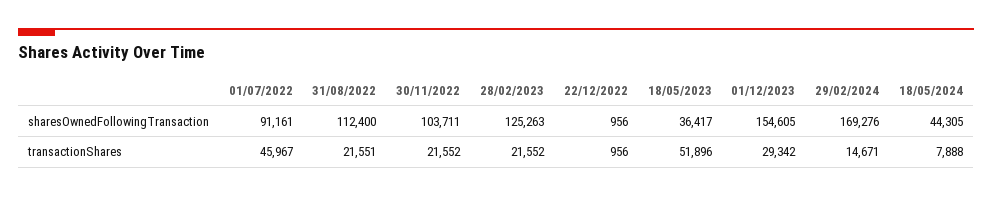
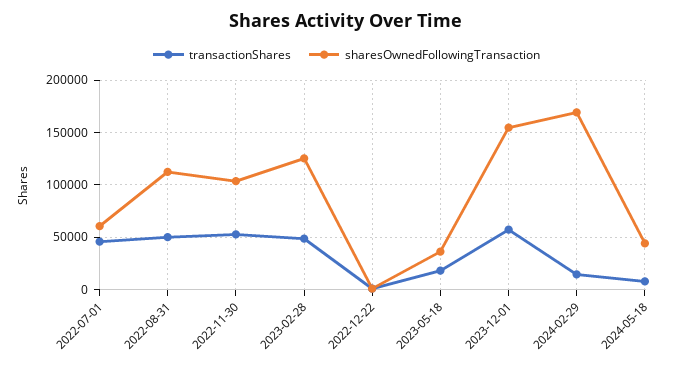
  {
    "sharesOwnedFollowingTransaction": {
-     "01/07/2022": 91161,
+     "01/07/2022": 60000,
      "31/08/2022": 112400,
      "30/11/2022": 103711,
      "28/02/2023": 125263,
      "22/12/2022": 956,
      "18/05/2023": 36417,
      "01/12/2023": 154605,
      "29/02/2024": 169276,
      "18/05/2024": 44305
    },
    "transactionShares": {
      "01/07/2022": 45967,
-     "31/08/2022": 21551,
+     "31/08/2022": 50000,
-     "30/11/2022": 21552,
+     "30/11/2022": 50000,
-     "28/02/2023": 21552,
+     "28/02/2023": 50000,
      "22/12/2022": 956,
-     "18/05/2023": 51896,
+     "18/05/2023": 20000,
-     "01/12/2023": 29342,
+     "01/12/2023": 60000,
      "29/02/2024": 14671,
      "18/05/2024": 7888
    }
  }

